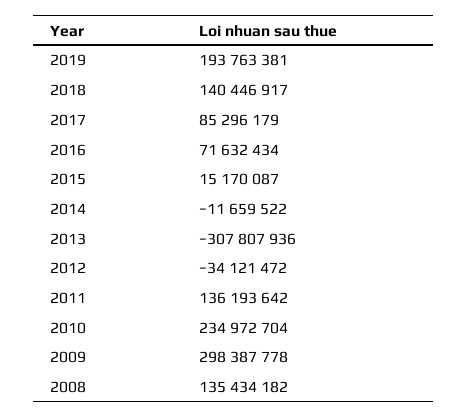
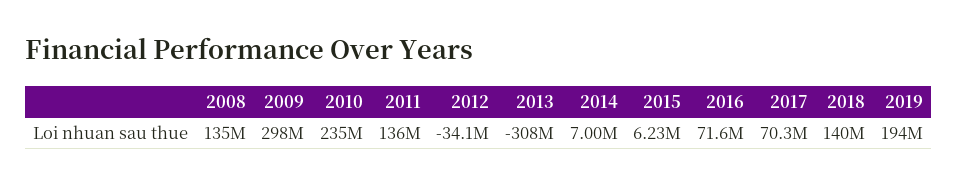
  {
    "2019": 193763381,
    "2018": 140446917,
-   "2017": 85296179,
+   "2017": 70300000,
    "2016": 71632434,
-   "2015": 15170087,
+   "2015": 6230000,
-   "2014": -11659522,
+   "2014": 7000000,
    "2013": -307807936,
    "2012": -34121472,
    "2011": 136193642,
    "2010": 234972704,
    "2009": 298387778,
    "2008": 135434182
  }

